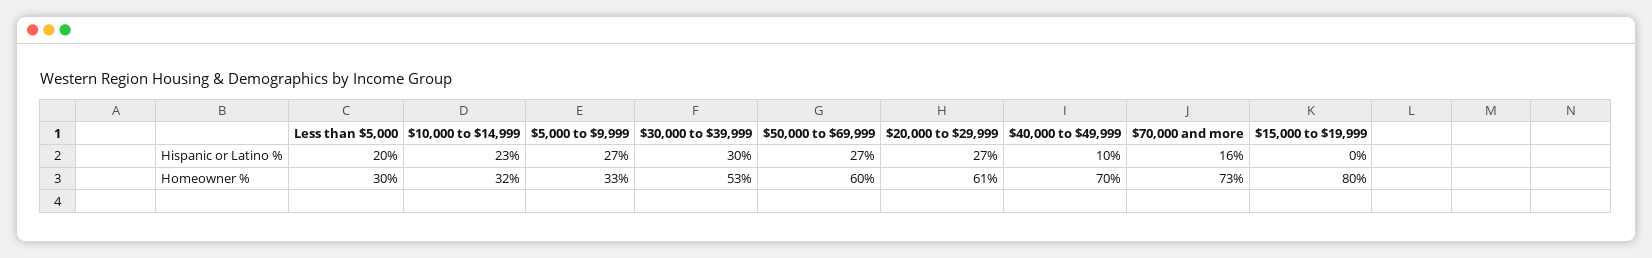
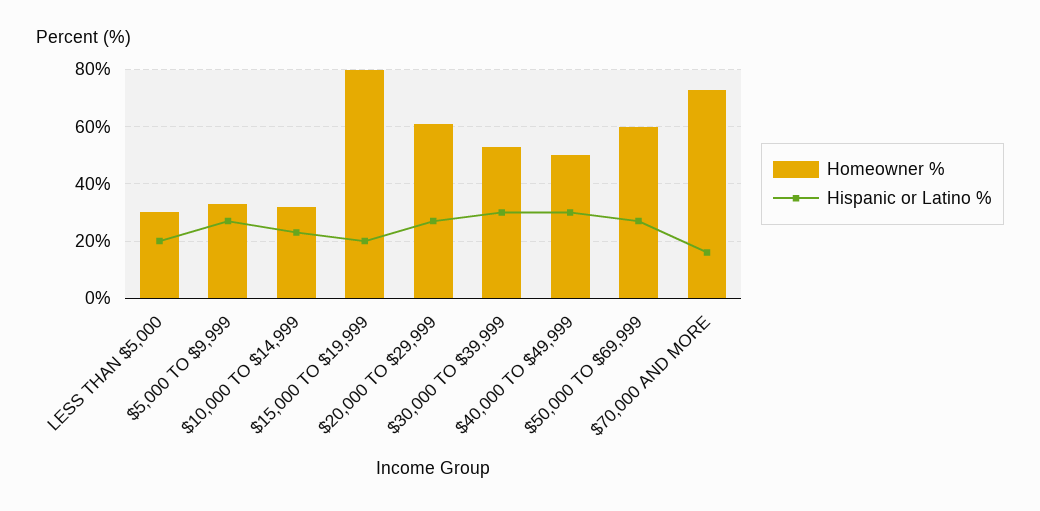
  {
    "Hispanic or Latino %": {
      "Less than $5,000": 20,
      "$10,000 to $14,999": 23,
      "$5,000 to $9,999": 27,
      "$30,000 to $39,999": 30,
      "$50,000 to $69,999": 27,
      "$20,000 to $29,999": 27,
-     "$40,000 to $49,999": 10,
+     "$40,000 to $49,999": 30,
      "$70,000 and more": 16,
-     "$15,000 to $19,999": 0
+     "$15,000 to $19,999": 20
    },
    "Homeowner %": {
      "Less than $5,000": 30,
      "$10,000 to $14,999": 32,
      "$5,000 to $9,999": 33,
      "$30,000 to $39,999": 53,
      "$50,000 to $69,999": 60,
      "$20,000 to $29,999": 61,
-     "$40,000 to $49,999": 70,
+     "$40,000 to $49,999": 50,
      "$70,000 and more": 73,
      "$15,000 to $19,999": 80
    }
  }

